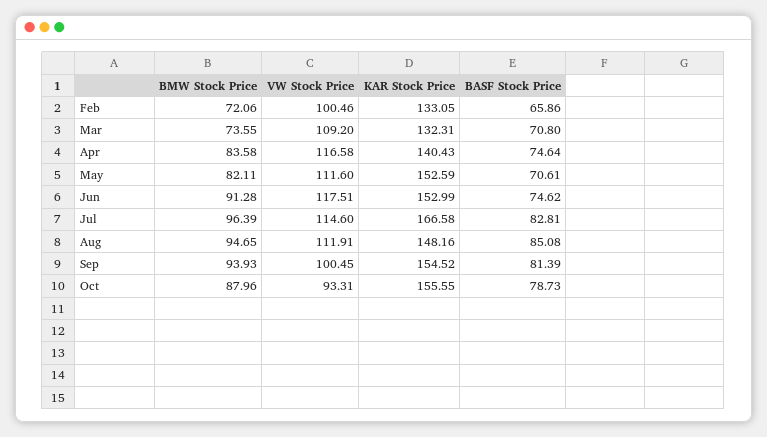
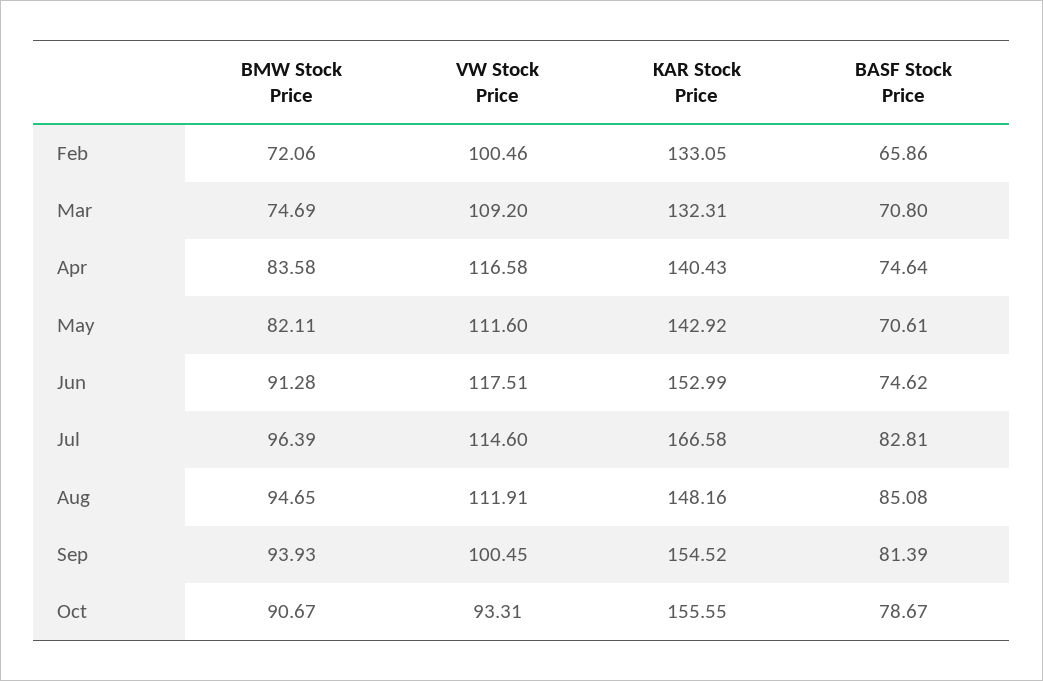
  {
    "BMW Stock Price": {
      "Feb": 72.06,
-     "Mar": 73.55,
+     "Mar": 74.69,
      "Apr": 83.58,
      "May": 82.11,
      "Jun": 91.28,
      "Jul": 96.39,
      "Aug": 94.65,
      "Sep": 93.93,
-     "Oct": 87.96
+     "Oct": 90.67
    },
    "VW Stock Price": {
      "Feb": 100.46,
      "Mar": 109.2,
      "Apr": 116.58,
      "May": 111.6,
      "Jun": 117.51,
      "Jul": 114.6,
      "Aug": 111.91,
      "Sep": 100.45,
      "Oct": 93.31
    },
    "KAR Stock Price": {
      "Feb": 133.05,
      "Mar": 132.31,
      "Apr": 140.43,
-     "May": 152.59,
+     "May": 142.92,
      "Jun": 152.99,
      "Jul": 166.58,
      "Aug": 148.16,
      "Sep": 154.52,
      "Oct": 155.55
    },
    "BASF Stock Price": {
      "Feb": 65.86,
      "Mar": 70.8,
      "Apr": 74.64,
      "May": 70.61,
      "Jun": 74.62,
      "Jul": 82.81,
      "Aug": 85.08,
      "Sep": 81.39,
-     "Oct": 78.73
+     "Oct": 78.67
    }
  }

